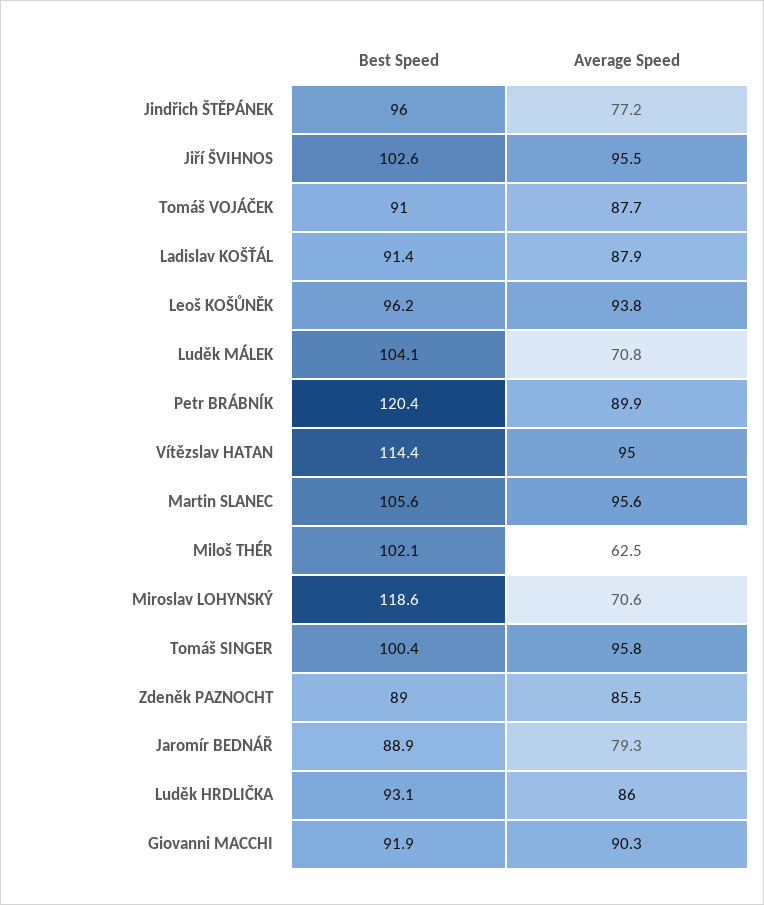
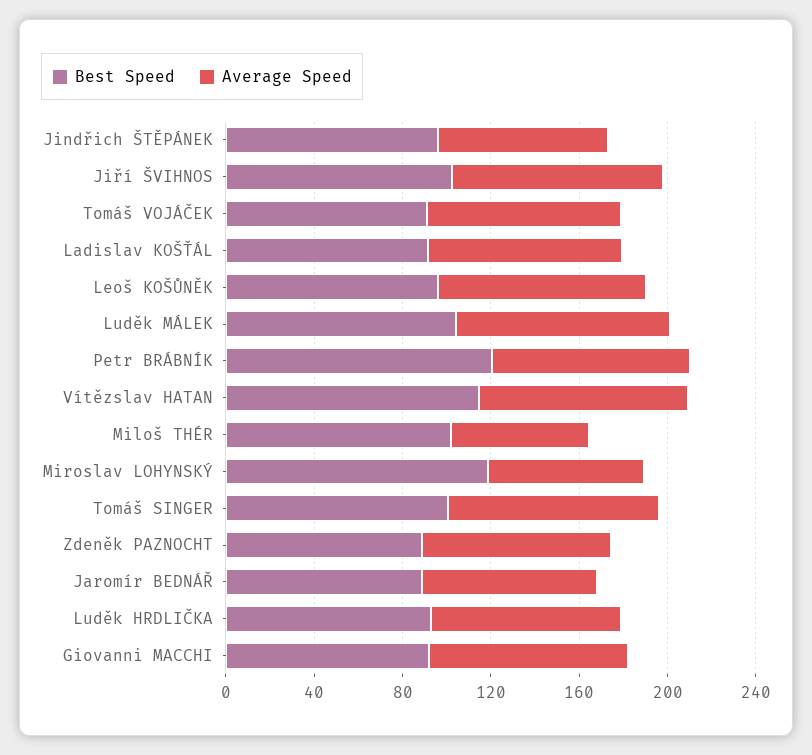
  {
    "Best Speed": {
      "Jindřich ŠTĚPÁNEK": 96,
      "Jiří ŠVIHNOS": 102.6,
      "Tomáš VOJÁČEK": 91,
      "Ladislav KOŠŤÁL": 91.4,
      "Leoš KOŠŮNĚK": 96.2,
      "Luděk MÁLEK": 104.1,
      "Petr BRÁBNÍK": 120.4,
      "Vítězslav HATAN": 114.4,
-     "Martin SLANEC": 105.6,
      "Miloš THÉR": 102.1,
      "Miroslav LOHYNSKÝ": 118.6,
      "Tomáš SINGER": 100.4,
      "Zdeněk PAZNOCHT": 89,
      "Jaromír BEDNÁŘ": 88.9,
      "Luděk HRDLIČKA": 93.1,
      "Giovanni MACCHI": 91.9
    },
    "Average Speed": {
      "Jindřich ŠTĚPÁNEK": 77.2,
      "Jiří ŠVIHNOS": 95.5,
      "Tomáš VOJÁČEK": 87.7,
      "Ladislav KOŠŤÁL": 87.9,
      "Leoš KOŠŮNĚK": 93.8,
-     "Luděk MÁLEK": 70.8,
+     "Luděk MÁLEK": 100,
      "Petr BRÁBNÍK": 89.9,
      "Vítězslav HATAN": 95,
-     "Martin SLANEC": 95.6,
      "Miloš THÉR": 62.5,
      "Miroslav LOHYNSKÝ": 70.6,
      "Tomáš SINGER": 95.8,
      "Zdeněk PAZNOCHT": 85.5,
      "Jaromír BEDNÁŘ": 79.3,
      "Luděk HRDLIČKA": 86,
      "Giovanni MACCHI": 90.3
    }
  }

